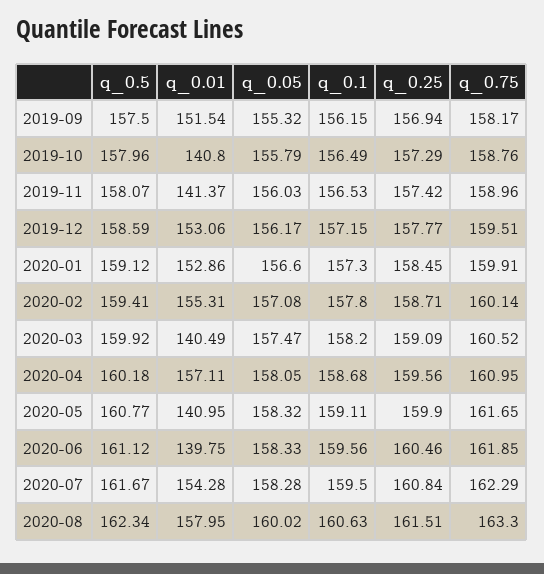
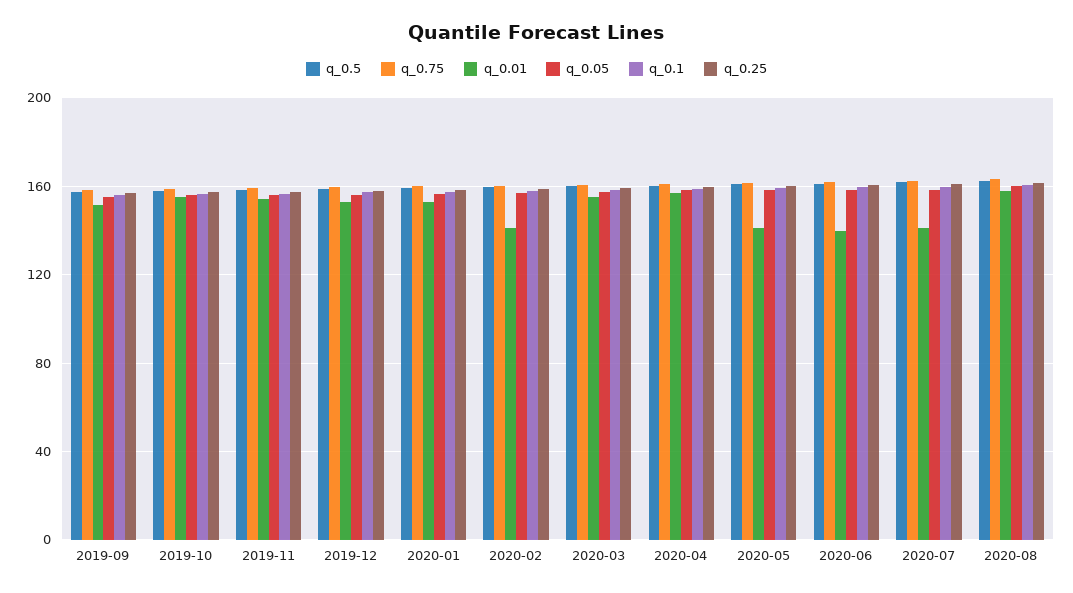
  {
    "q_0.5": {
      "2019-09": 157.5,
      "2019-10": 157.96,
      "2019-11": 158.07,
      "2019-12": 158.59,
      "2020-01": 159.12,
      "2020-02": 159.41,
      "2020-03": 159.92,
      "2020-04": 160.18,
      "2020-05": 160.77,
      "2020-06": 161.12,
      "2020-07": 161.67,
      "2020-08": 162.34
    },
    "q_0.01": {
      "2019-09": 151.54,
-     "2019-10": 140.8,
+     "2019-10": 155,
-     "2019-11": 141.37,
+     "2019-11": 155,
      "2019-12": 153.06,
      "2020-01": 152.86,
-     "2020-02": 155.31,
+     "2020-02": 140,
-     "2020-03": 140.49,
+     "2020-03": 155,
      "2020-04": 157.11,
      "2020-05": 140.95,
      "2020-06": 139.75,
-     "2020-07": 154.28,
+     "2020-07": 140,
      "2020-08": 157.95
    },
    "q_0.05": {
      "2019-09": 155.32,
      "2019-10": 155.79,
      "2019-11": 156.03,
      "2019-12": 156.17,
      "2020-01": 156.6,
      "2020-02": 157.08,
      "2020-03": 157.47,
      "2020-04": 158.05,
      "2020-05": 158.32,
      "2020-06": 158.33,
      "2020-07": 158.28,
      "2020-08": 160.02
    },
    "q_0.1": {
      "2019-09": 156.15,
      "2019-10": 156.49,
      "2019-11": 156.53,
      "2019-12": 157.15,
      "2020-01": 157.3,
      "2020-02": 157.8,
      "2020-03": 158.2,
      "2020-04": 158.68,
      "2020-05": 159.11,
      "2020-06": 159.56,
      "2020-07": 159.5,
      "2020-08": 160.63
    },
    "q_0.25": {
      "2019-09": 156.94,
      "2019-10": 157.29,
      "2019-11": 157.42,
      "2019-12": 157.77,
      "2020-01": 158.45,
      "2020-02": 158.71,
      "2020-03": 159.09,
      "2020-04": 159.56,
      "2020-05": 159.9,
      "2020-06": 160.46,
      "2020-07": 160.84,
      "2020-08": 161.51
    },
    "q_0.75": {
      "2019-09": 158.17,
      "2019-10": 158.76,
      "2019-11": 158.96,
      "2019-12": 159.51,
      "2020-01": 159.91,
      "2020-02": 160.14,
      "2020-03": 160.52,
      "2020-04": 160.95,
      "2020-05": 161.65,
      "2020-06": 161.85,
      "2020-07": 162.29,
      "2020-08": 163.3
    }
  }

